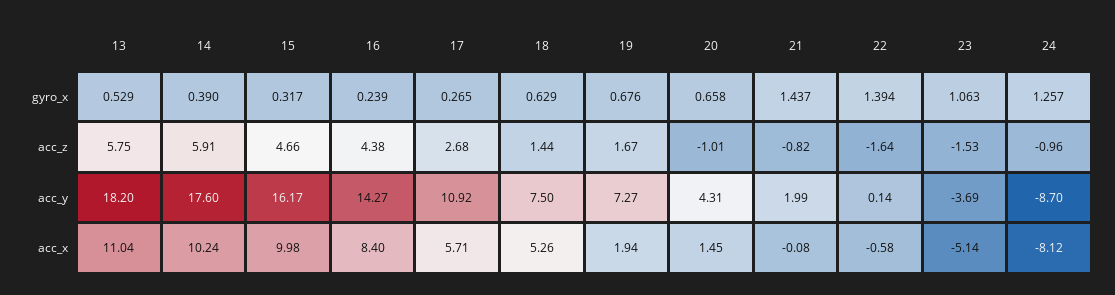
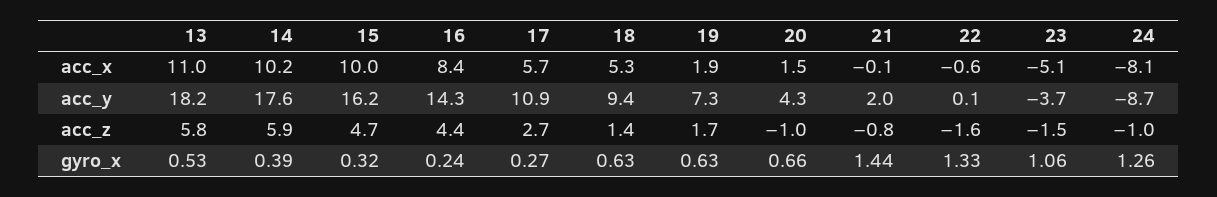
  {
    "13": {
      "gyro_x": 0.529,
      "acc_z": 5.75,
      "acc_y": 18.2,
      "acc_x": 11.04
    },
    "14": {
      "gyro_x": 0.39,
      "acc_z": 5.91,
      "acc_y": 17.6,
      "acc_x": 10.24
    },
    "15": {
      "gyro_x": 0.317,
      "acc_z": 4.66,
      "acc_y": 16.17,
      "acc_x": 9.98
    },
    "16": {
      "gyro_x": 0.239,
      "acc_z": 4.38,
      "acc_y": 14.27,
      "acc_x": 8.4
    },
    "17": {
      "gyro_x": 0.265,
      "acc_z": 2.68,
      "acc_y": 10.92,
      "acc_x": 5.71
    },
    "18": {
      "gyro_x": 0.629,
      "acc_z": 1.44,
-     "acc_y": 7.5,
+     "acc_y": 9.4,
      "acc_x": 5.26
    },
    "19": {
-     "gyro_x": 0.676,
+     "gyro_x": 0.63,
      "acc_z": 1.67,
      "acc_y": 7.27,
      "acc_x": 1.94
    },
    "20": {
      "gyro_x": 0.658,
      "acc_z": -1.01,
      "acc_y": 4.31,
      "acc_x": 1.45
    },
    "21": {
      "gyro_x": 1.437,
      "acc_z": -0.82,
      "acc_y": 1.99,
      "acc_x": -0.08
    },
    "22": {
-     "gyro_x": 1.394,
+     "gyro_x": 1.33,
      "acc_z": -1.64,
      "acc_y": 0.14,
      "acc_x": -0.58
    },
    "23": {
      "gyro_x": 1.063,
      "acc_z": -1.53,
      "acc_y": -3.69,
      "acc_x": -5.14
    },
    "24": {
      "gyro_x": 1.257,
      "acc_z": -0.96,
      "acc_y": -8.7,
      "acc_x": -8.12
    }
  }

